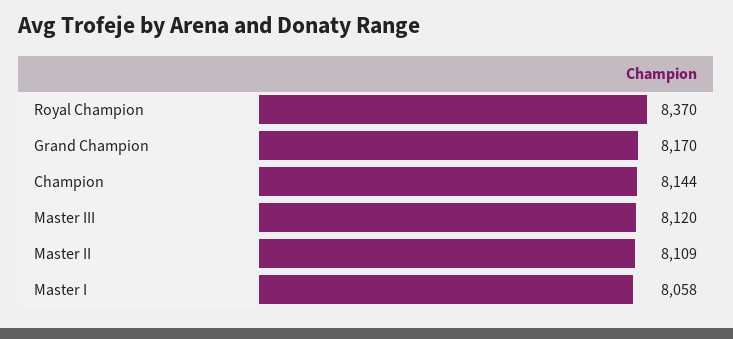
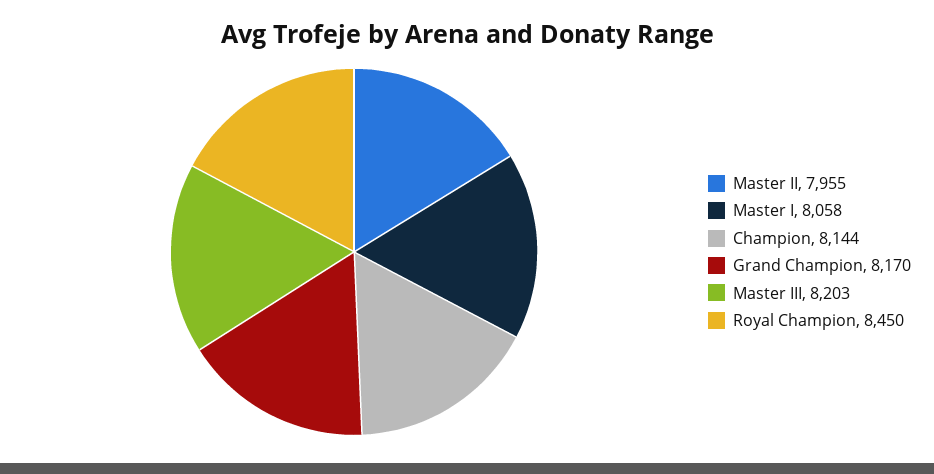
  {
-   "Royal Champion": 8370,
+   "Royal Champion": 8450,
    "Grand Champion": 8170,
    "Champion": 8144,
-   "Master III": 8120,
+   "Master III": 8203,
-   "Master II": 8109,
+   "Master II": 7955,
    "Master I": 8058
  }

